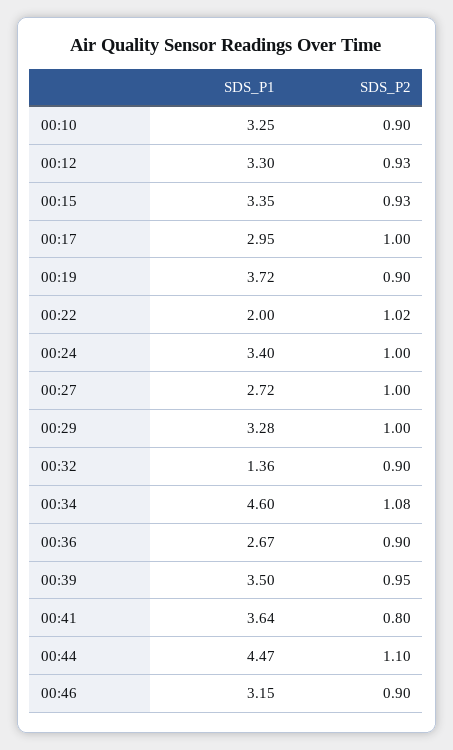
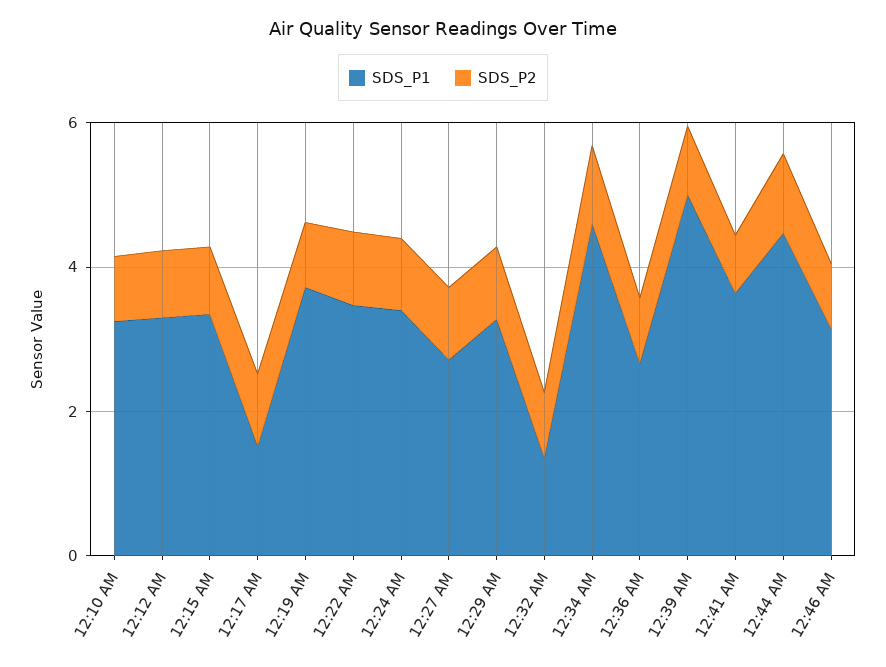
  {
    "SDS_P1": {
      "00:10": 3.25,
      "00:12": 3.3,
      "00:15": 3.35,
-     "00:17": 2.95,
+     "00:17": 1.5,
      "00:19": 3.72,
-     "00:22": 2,
+     "00:22": 3.5,
      "00:24": 3.4,
      "00:27": 2.72,
      "00:29": 3.28,
      "00:32": 1.36,
      "00:34": 4.6,
      "00:36": 2.67,
-     "00:39": 3.5,
+     "00:39": 5,
      "00:41": 3.64,
      "00:44": 4.47,
      "00:46": 3.15
    },
    "SDS_P2": {
      "00:10": 0.9,
      "00:12": 0.93,
      "00:15": 0.93,
      "00:17": 1,
      "00:19": 0.9,
      "00:22": 1.02,
      "00:24": 1,
      "00:27": 1,
      "00:29": 1,
      "00:32": 0.9,
      "00:34": 1.08,
      "00:36": 0.9,
      "00:39": 0.95,
      "00:41": 0.8,
      "00:44": 1.1,
      "00:46": 0.9
    }
  }

